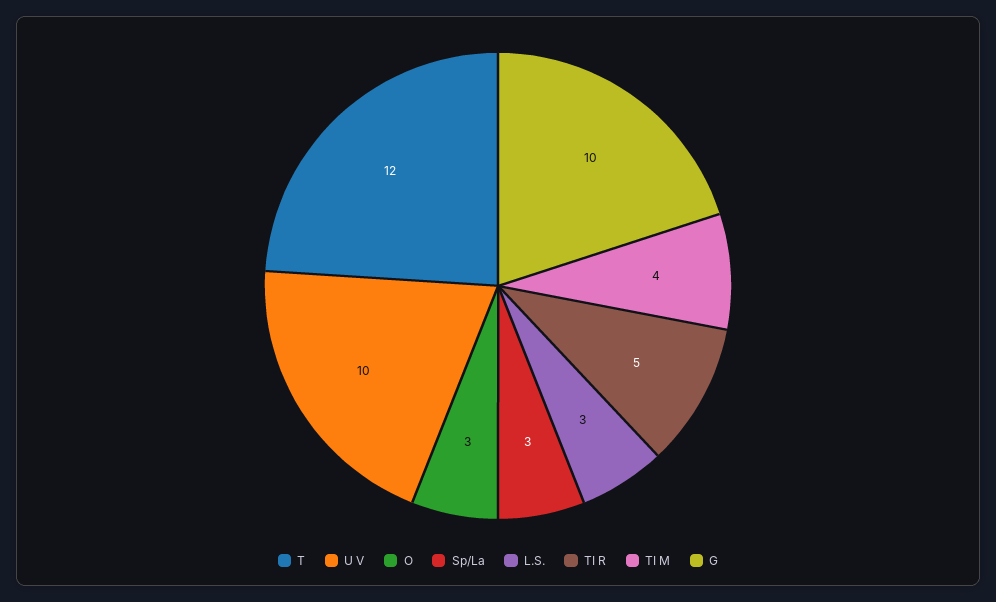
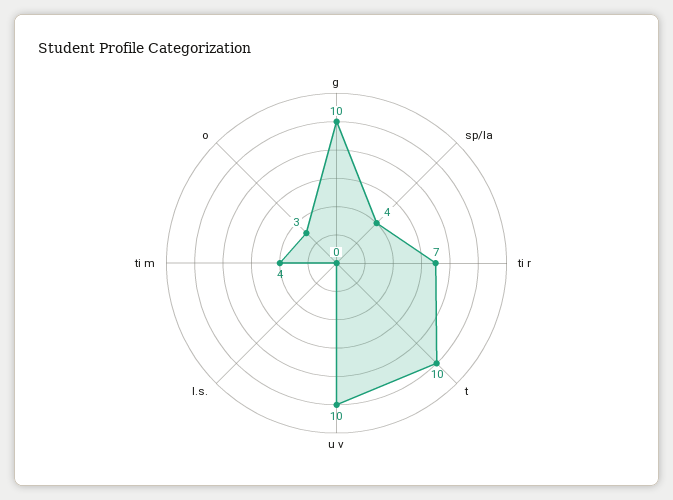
  {
-   "T": 12,
+   "T": 10,
    "U V": 10,
    "O": 3,
-   "Sp/La": 3,
+   "Sp/La": 4,
-   "L.S.": 3,
+   "L.S.": 0,
-   "TI R": 5,
+   "TI R": 7,
    "TI M": 4,
    "G": 10
  }

